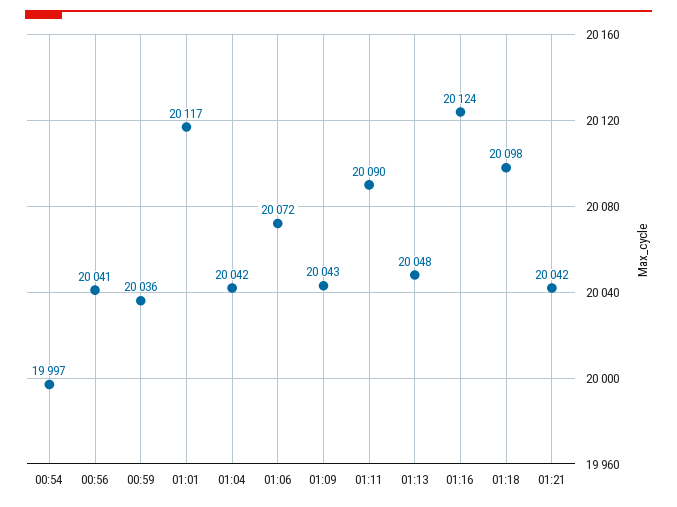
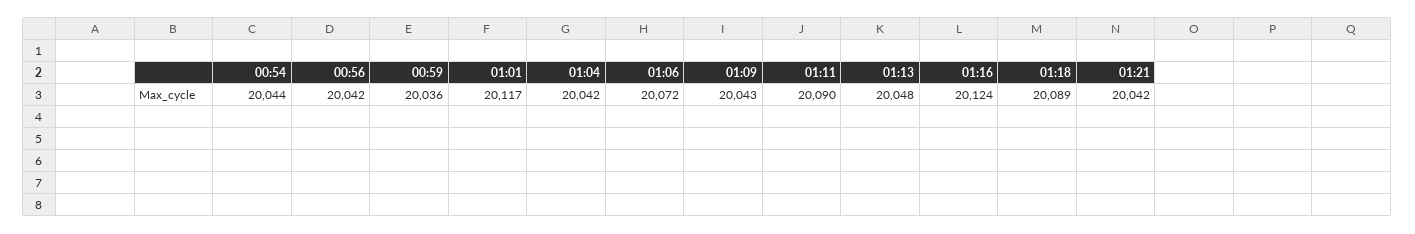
  {
-   "00:54": 19997,
+   "00:54": 20044,
-   "00:56": 20041,
+   "00:56": 20042,
    "00:59": 20036,
    "01:01": 20117,
    "01:04": 20042,
    "01:06": 20072,
    "01:09": 20043,
    "01:11": 20090,
    "01:13": 20048,
    "01:16": 20124,
-   "01:18": 20098,
+   "01:18": 20089,
    "01:21": 20042
  }

